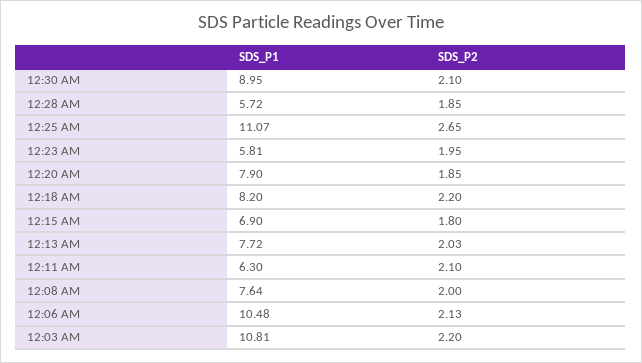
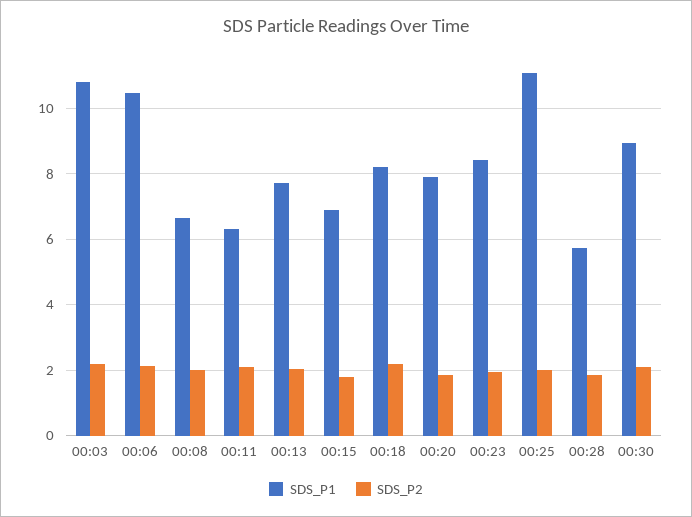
  {
    "SDS_P1": {
      "12:30 AM": 8.95,
      "12:28 AM": 5.72,
      "12:25 AM": 11.07,
-     "12:23 AM": 5.81,
+     "12:23 AM": 8.4,
      "12:20 AM": 7.9,
      "12:18 AM": 8.2,
      "12:15 AM": 6.9,
      "12:13 AM": 7.72,
      "12:11 AM": 6.3,
-     "12:08 AM": 7.64,
+     "12:08 AM": 6.6,
      "12:06 AM": 10.48,
      "12:03 AM": 10.81
    },
    "SDS_P2": {
      "12:30 AM": 2.1,
      "12:28 AM": 1.85,
-     "12:25 AM": 2.65,
+     "12:25 AM": 2,
      "12:23 AM": 1.95,
      "12:20 AM": 1.85,
      "12:18 AM": 2.2,
      "12:15 AM": 1.8,
      "12:13 AM": 2.03,
      "12:11 AM": 2.1,
      "12:08 AM": 2,
      "12:06 AM": 2.13,
      "12:03 AM": 2.2
    }
  }

